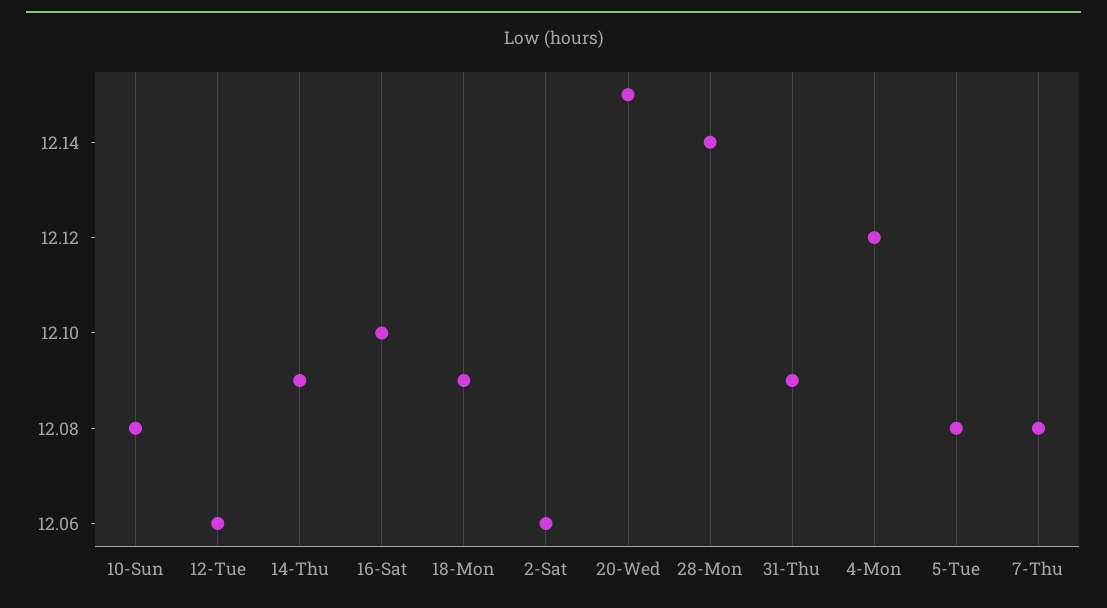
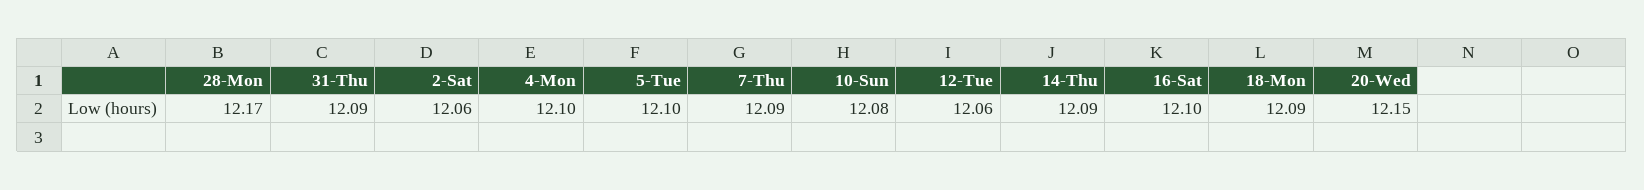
  {
    "10-Sun": 12.08,
    "12-Tue": 12.06,
    "14-Thu": 12.09,
    "16-Sat": 12.1,
    "18-Mon": 12.09,
    "2-Sat": 12.06,
    "20-Wed": 12.15,
-   "28-Mon": 12.14,
+   "28-Mon": 12.17,
    "31-Thu": 12.09,
-   "4-Mon": 12.12,
+   "4-Mon": 12.1,
-   "5-Tue": 12.08,
+   "5-Tue": 12.1,
-   "7-Thu": 12.08
+   "7-Thu": 12.09
  }

